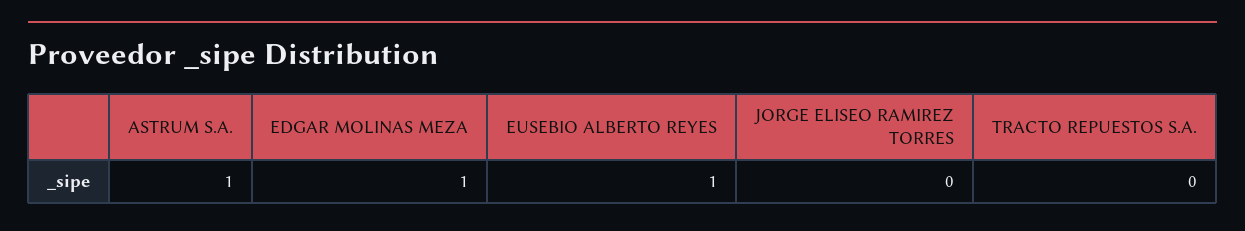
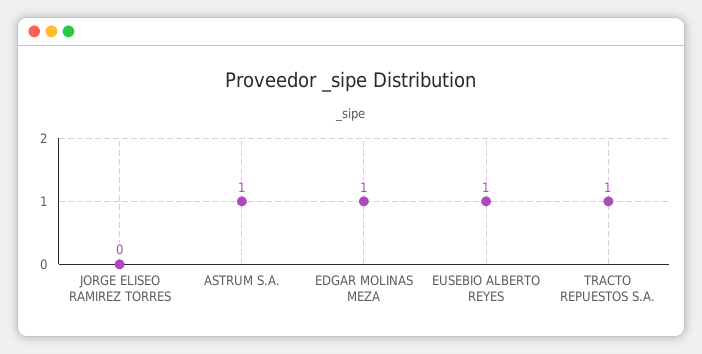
  {
    "ASTRUM S.A.": 1,
    "EDGAR MOLINAS MEZA": 1,
    "EUSEBIO ALBERTO REYES": 1,
    "JORGE ELISEO RAMIREZ TORRES": 0,
-   "TRACTO REPUESTOS S.A.": 0
+   "TRACTO REPUESTOS S.A.": 1
  }

